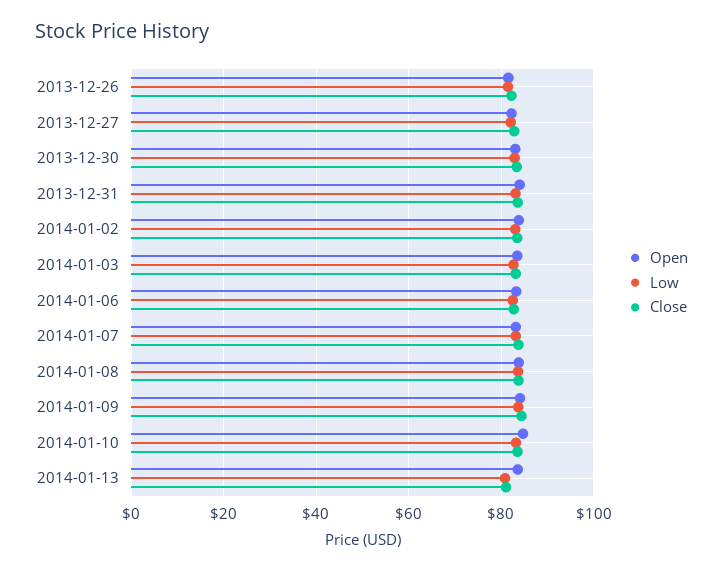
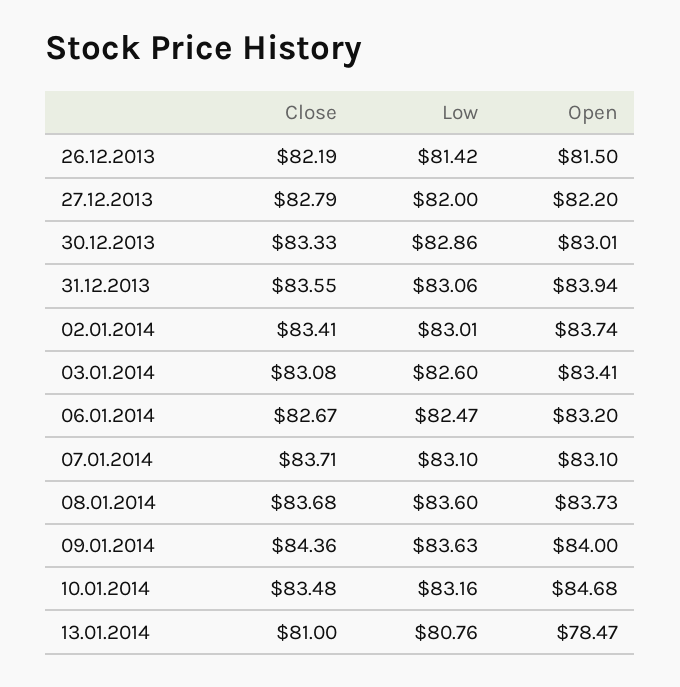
  {
    "Open": {
      "2013-12-26": 81.5,
      "2013-12-27": 82.2,
      "2013-12-30": 83.01,
      "2013-12-31": 83.94,
      "2014-01-02": 83.74,
      "2014-01-03": 83.41,
      "2014-01-06": 83.2,
      "2014-01-07": 83.1,
      "2014-01-08": 83.73,
      "2014-01-09": 84,
      "2014-01-10": 84.68,
-     "2014-01-13": 84
+     "2014-01-13": 78.47
    },
    "Low": {
      "2013-12-26": 81.42,
      "2013-12-27": 82,
      "2013-12-30": 82.86,
      "2013-12-31": 83.06,
      "2014-01-02": 83.01,
      "2014-01-03": 82.6,
      "2014-01-06": 82.47,
      "2014-01-07": 83.1,
      "2014-01-08": 83.6,
      "2014-01-09": 83.63,
      "2014-01-10": 83.16,
      "2014-01-13": 80.76
    },
    "Close": {
      "2013-12-26": 82.19,
      "2013-12-27": 82.79,
      "2013-12-30": 83.33,
      "2013-12-31": 83.55,
      "2014-01-02": 83.41,
      "2014-01-03": 83.08,
      "2014-01-06": 82.67,
      "2014-01-07": 83.71,
      "2014-01-08": 83.68,
      "2014-01-09": 84.36,
      "2014-01-10": 83.48,
      "2014-01-13": 81
    }
  }

